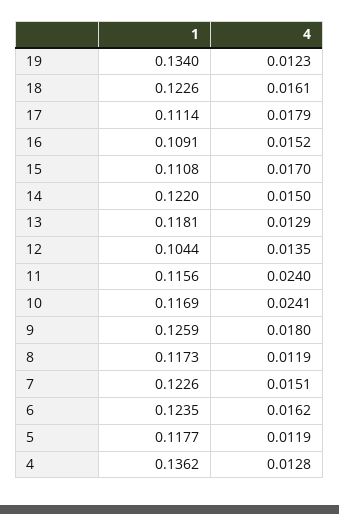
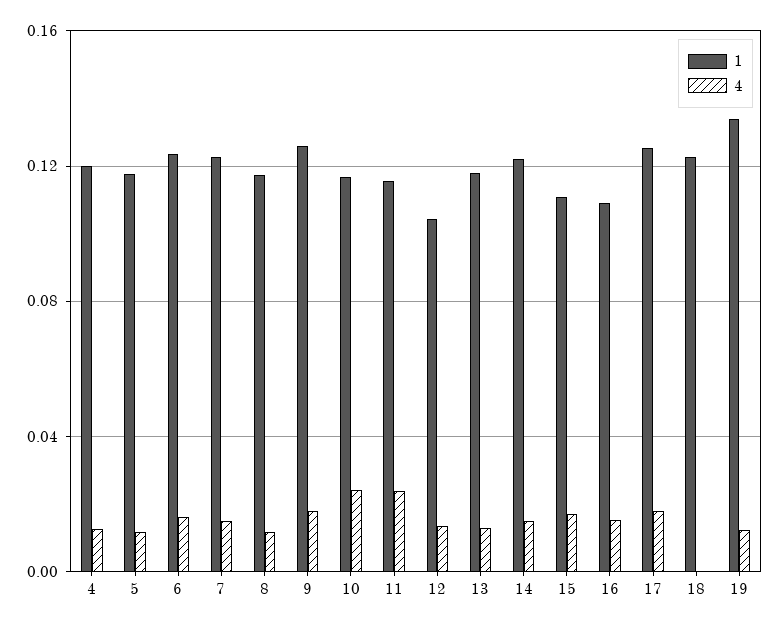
  {
    "1": {
      "19": 0.134,
      "18": 0.1226,
-     "17": 0.1114,
+     "17": 0.125,
      "16": 0.1091,
      "15": 0.1108,
      "14": 0.122,
      "13": 0.1181,
      "12": 0.1044,
      "11": 0.1156,
      "10": 0.1169,
      "9": 0.1259,
      "8": 0.1173,
      "7": 0.1226,
      "6": 0.1235,
      "5": 0.1177,
-     "4": 0.1362
+     "4": 0.12
    },
    "4": {
      "19": 0.0123,
-     "18": 0.0161,
+     "18": 0,
      "17": 0.0179,
      "16": 0.0152,
      "15": 0.017,
      "14": 0.015,
      "13": 0.0129,
      "12": 0.0135,
      "11": 0.024,
      "10": 0.0241,
      "9": 0.018,
      "8": 0.0119,
      "7": 0.0151,
      "6": 0.0162,
      "5": 0.0119,
      "4": 0.0128
    }
  }

